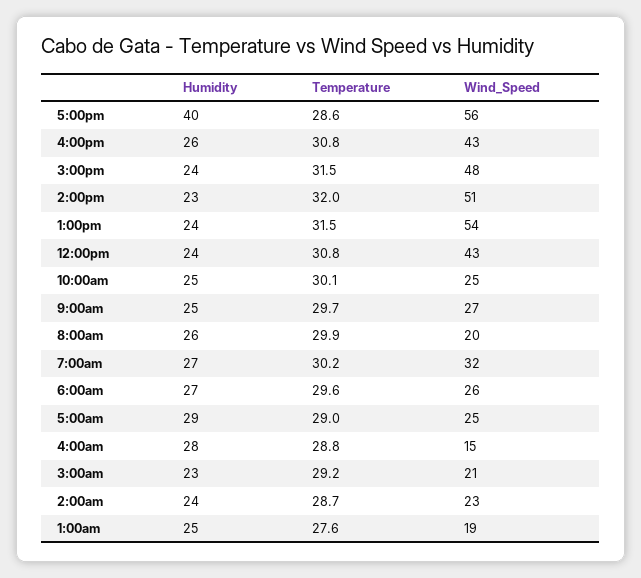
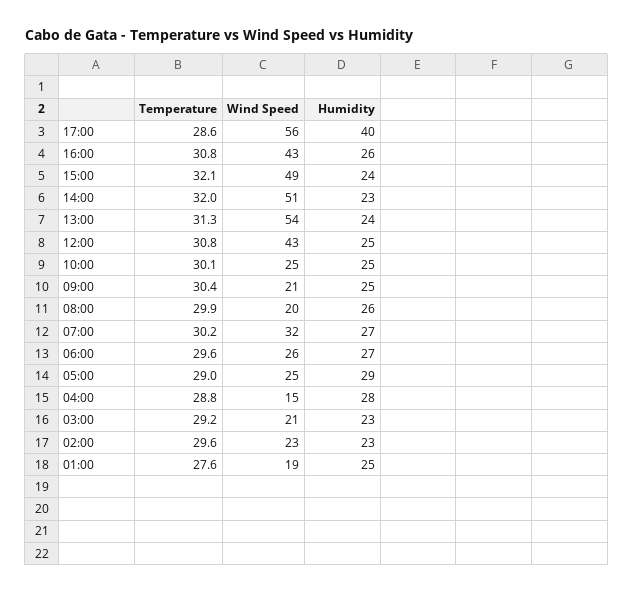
  {
    "Humidity": {
      "5:00pm": 40,
      "4:00pm": 26,
      "3:00pm": 24,
      "2:00pm": 23,
      "1:00pm": 24,
-     "12:00pm": 24,
+     "12:00pm": 25,
      "10:00am": 25,
      "9:00am": 25,
      "8:00am": 26,
      "7:00am": 27,
      "6:00am": 27,
      "5:00am": 29,
      "4:00am": 28,
      "3:00am": 23,
-     "2:00am": 24,
+     "2:00am": 23,
      "1:00am": 25
    },
    "Temperature": {
      "5:00pm": 28.6,
      "4:00pm": 30.8,
-     "3:00pm": 31.5,
+     "3:00pm": 32.1,
      "2:00pm": 32,
-     "1:00pm": 31.5,
+     "1:00pm": 31.3,
      "12:00pm": 30.8,
      "10:00am": 30.1,
-     "9:00am": 29.7,
+     "9:00am": 30.4,
      "8:00am": 29.9,
      "7:00am": 30.2,
      "6:00am": 29.6,
      "5:00am": 29,
      "4:00am": 28.8,
      "3:00am": 29.2,
-     "2:00am": 28.7,
+     "2:00am": 29.6,
      "1:00am": 27.6
    },
    "Wind_Speed": {
      "5:00pm": 56,
      "4:00pm": 43,
-     "3:00pm": 48,
+     "3:00pm": 49,
      "2:00pm": 51,
      "1:00pm": 54,
      "12:00pm": 43,
      "10:00am": 25,
-     "9:00am": 27,
+     "9:00am": 21,
      "8:00am": 20,
      "7:00am": 32,
      "6:00am": 26,
      "5:00am": 25,
      "4:00am": 15,
      "3:00am": 21,
      "2:00am": 23,
      "1:00am": 19
    }
  }

